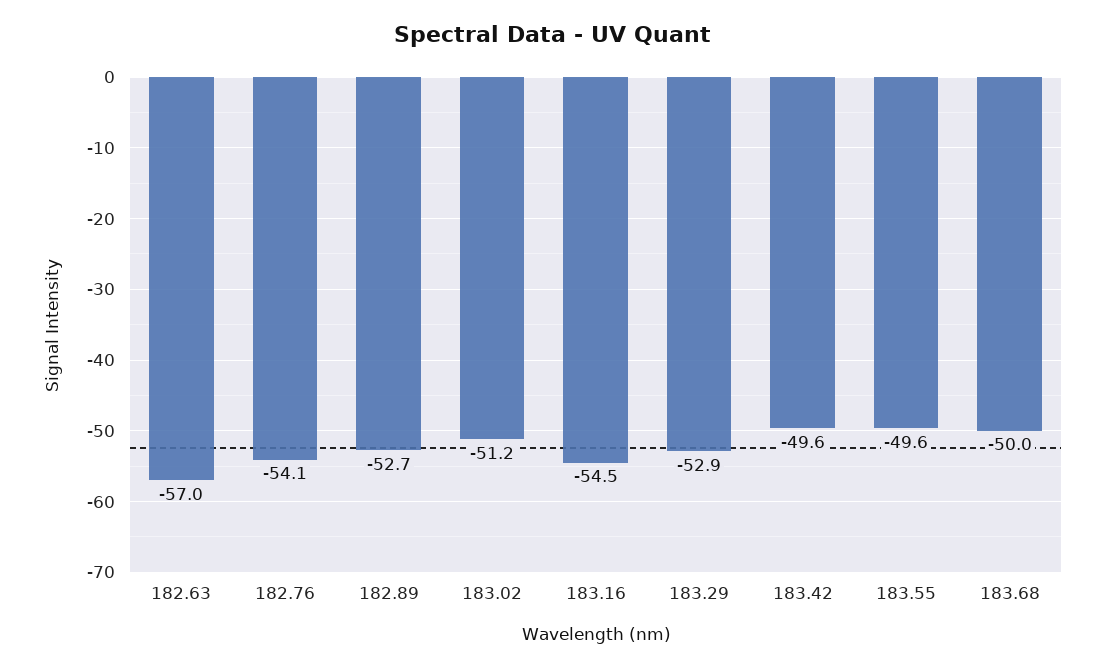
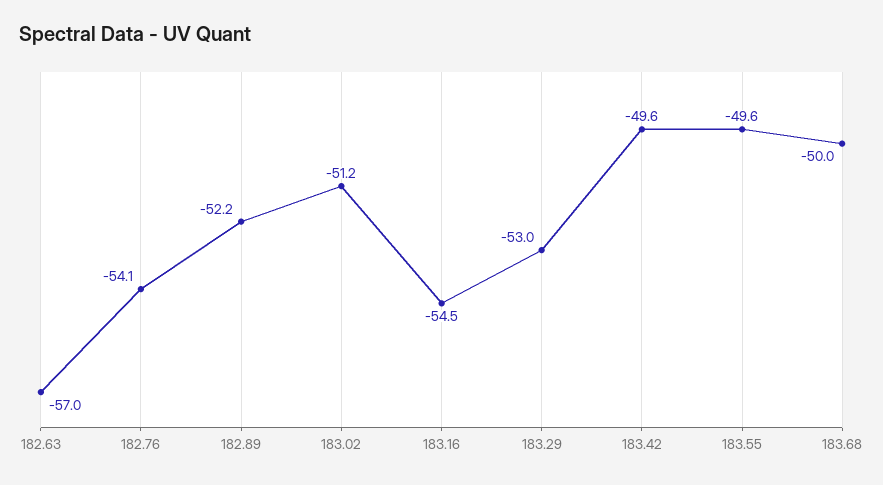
  {
    "182.63": -57,
    "182.76": -54.1,
-   "182.89": -52.7,
+   "182.89": -52.2,
    "183.02": -51.2,
    "183.16": -54.5,
-   "183.29": -52.9,
+   "183.29": -53,
    "183.42": -49.6,
    "183.55": -49.6,
    "183.68": -50
  }

